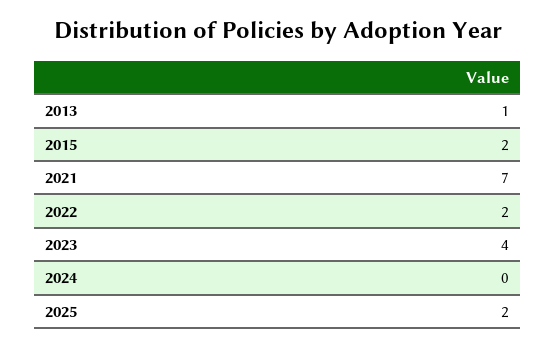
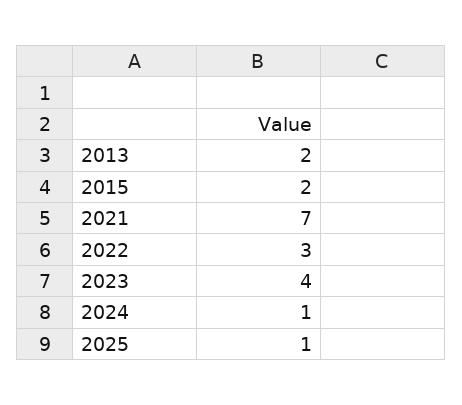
  {
-   "2013": 1,
+   "2013": 2,
    "2015": 2,
    "2021": 7,
-   "2022": 2,
+   "2022": 3,
    "2023": 4,
-   "2024": 0,
+   "2024": 1,
-   "2025": 2
+   "2025": 1
  }

